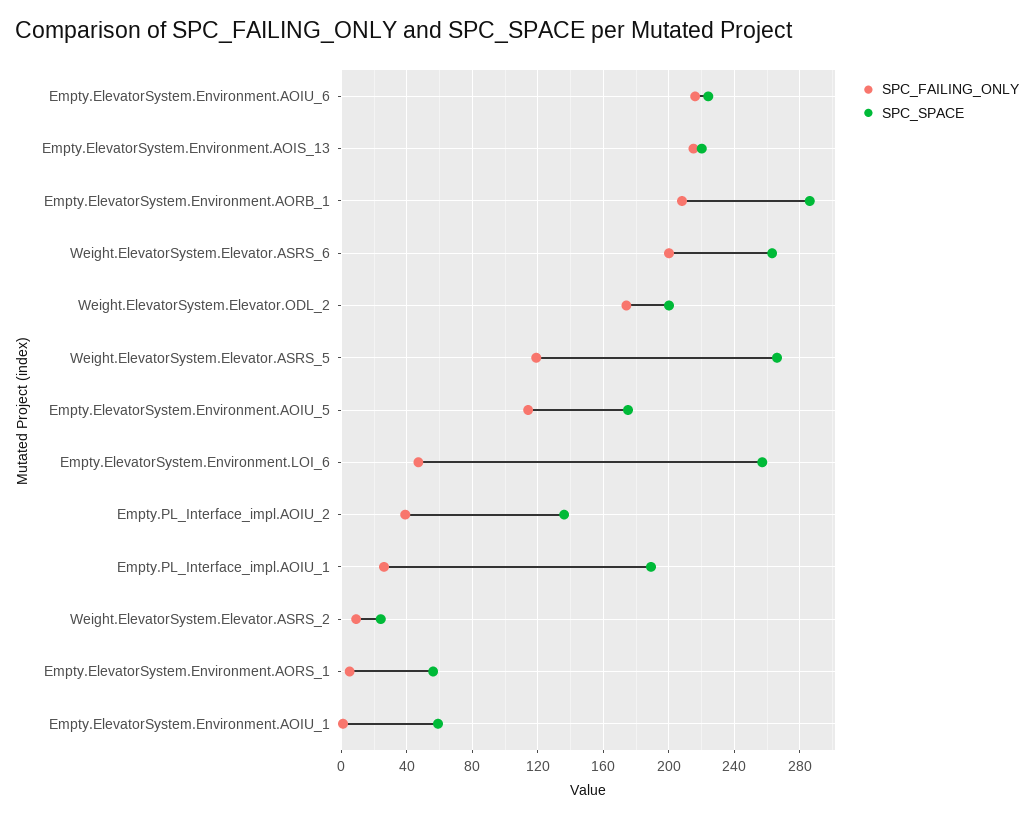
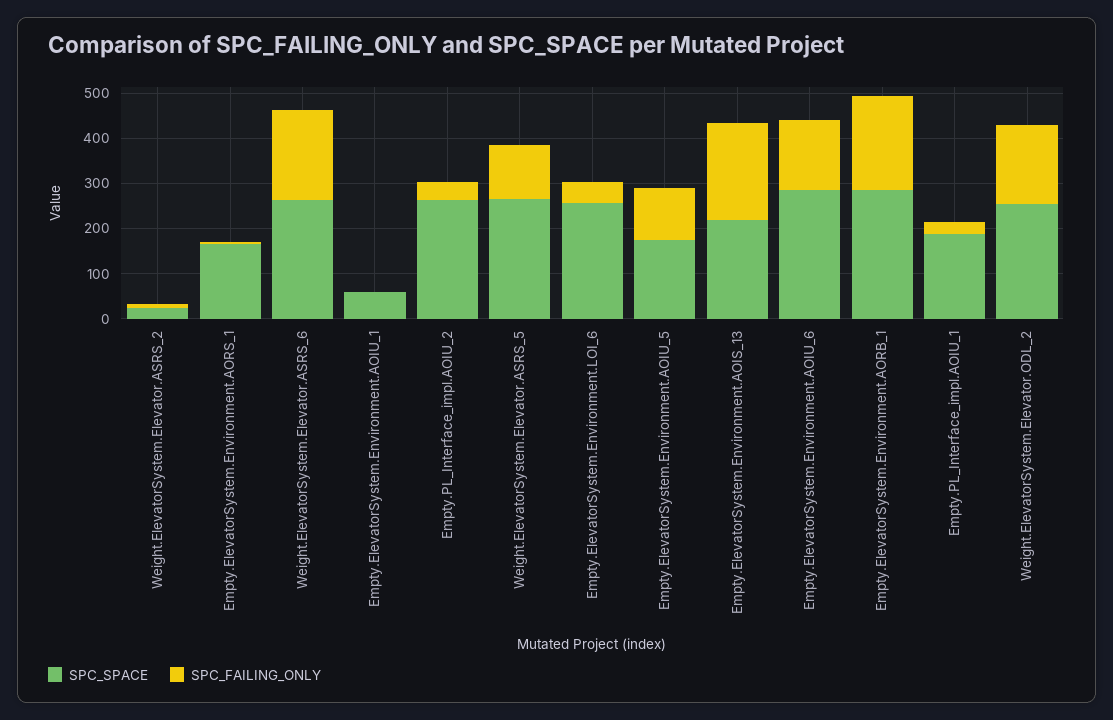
  {
    "SPC_FAILING_ONLY": {
-     "Empty.ElevatorSystem.Environment.AOIU_6": 215,
+     "Empty.ElevatorSystem.Environment.AOIU_6": 160,
      "Empty.ElevatorSystem.Environment.AOIS_13": 215,
      "Empty.ElevatorSystem.Environment.AORB_1": 210,
      "Weight.ElevatorSystem.Elevator.ASRS_6": 200,
      "Weight.ElevatorSystem.Elevator.ODL_2": 175,
      "Weight.ElevatorSystem.Elevator.ASRS_5": 120,
      "Empty.ElevatorSystem.Environment.AOIU_5": 115,
      "Empty.ElevatorSystem.Environment.LOI_6": 45,
      "Empty.PL_Interface_impl.AOIU_2": 40,
      "Empty.PL_Interface_impl.AOIU_1": 25,
      "Weight.ElevatorSystem.Elevator.ASRS_2": 10,
      "Empty.ElevatorSystem.Environment.AORS_1": 5,
      "Empty.ElevatorSystem.Environment.AOIU_1": 0
    },
    "SPC_SPACE": {
-     "Empty.ElevatorSystem.Environment.AOIU_6": 225,
+     "Empty.ElevatorSystem.Environment.AOIU_6": 280,
      "Empty.ElevatorSystem.Environment.AOIS_13": 220,
      "Empty.ElevatorSystem.Environment.AORB_1": 285,
      "Weight.ElevatorSystem.Elevator.ASRS_6": 265,
-     "Weight.ElevatorSystem.Elevator.ODL_2": 200,
+     "Weight.ElevatorSystem.Elevator.ODL_2": 260,
      "Weight.ElevatorSystem.Elevator.ASRS_5": 265,
      "Empty.ElevatorSystem.Environment.AOIU_5": 175,
      "Empty.ElevatorSystem.Environment.LOI_6": 255,
-     "Empty.PL_Interface_impl.AOIU_2": 135,
+     "Empty.PL_Interface_impl.AOIU_2": 260,
      "Empty.PL_Interface_impl.AOIU_1": 190,
      "Weight.ElevatorSystem.Elevator.ASRS_2": 25,
-     "Empty.ElevatorSystem.Environment.AORS_1": 55,
+     "Empty.ElevatorSystem.Environment.AORS_1": 160,
      "Empty.ElevatorSystem.Environment.AOIU_1": 60
    }
  }

